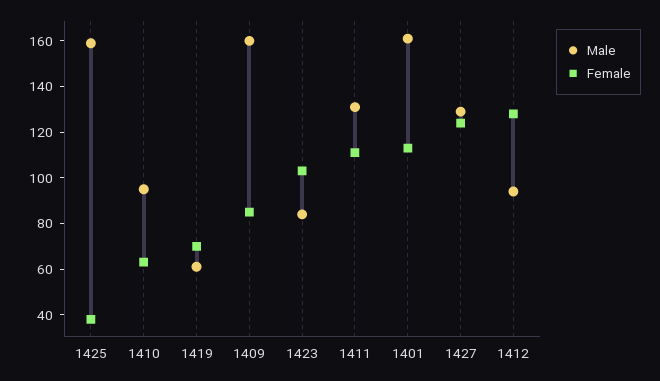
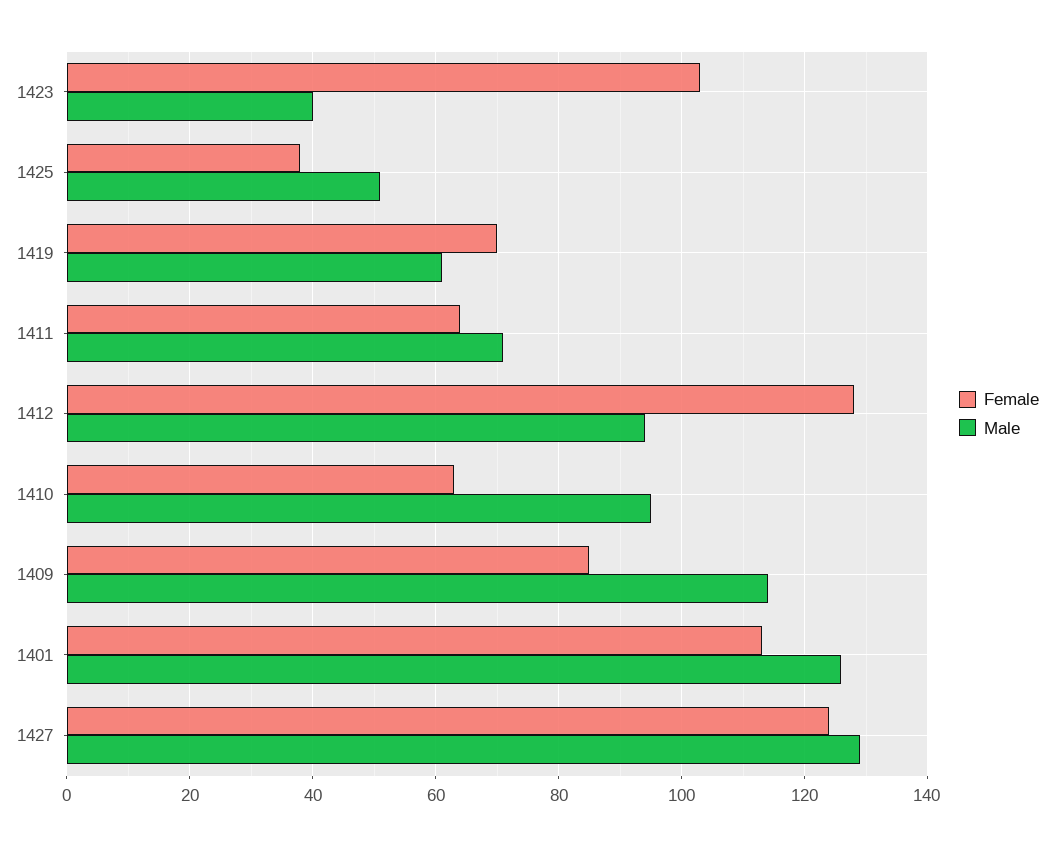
  {
    "Male": {
-     "1425": 160,
+     "1425": 50,
      "1410": 95,
      "1419": 60,
-     "1409": 160,
+     "1409": 115,
-     "1423": 85,
+     "1423": 40,
-     "1411": 130,
+     "1411": 70,
-     "1401": 160,
+     "1401": 125,
      "1427": 130,
      "1412": 95
    },
    "Female": {
      "1425": 40,
      "1410": 65,
      "1419": 70,
      "1409": 85,
      "1423": 105,
-     "1411": 110,
+     "1411": 65,
      "1401": 115,
      "1427": 125,
      "1412": 130
    }
  }

